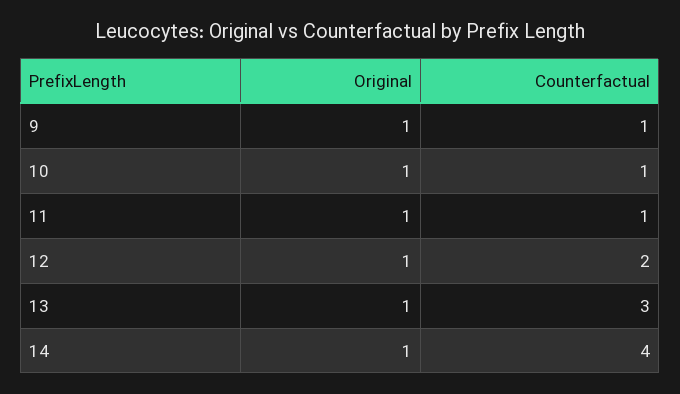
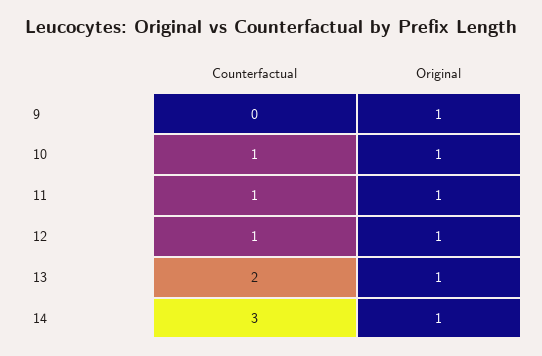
  {
    "Original": {
      "9": 1,
      "10": 1,
      "11": 1,
      "12": 1,
      "13": 1,
      "14": 1
    },
    "Counterfactual": {
-     "9": 1,
+     "9": 0,
      "10": 1,
      "11": 1,
-     "12": 2,
+     "12": 1,
-     "13": 3,
+     "13": 2,
-     "14": 4
+     "14": 3
    }
  }

